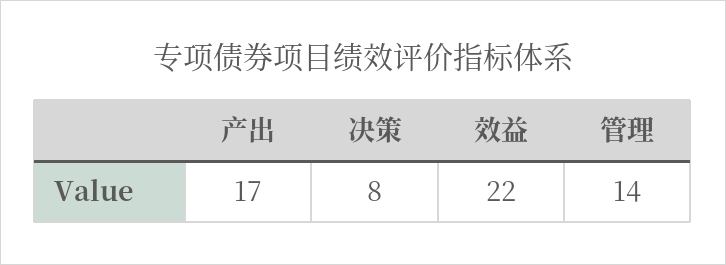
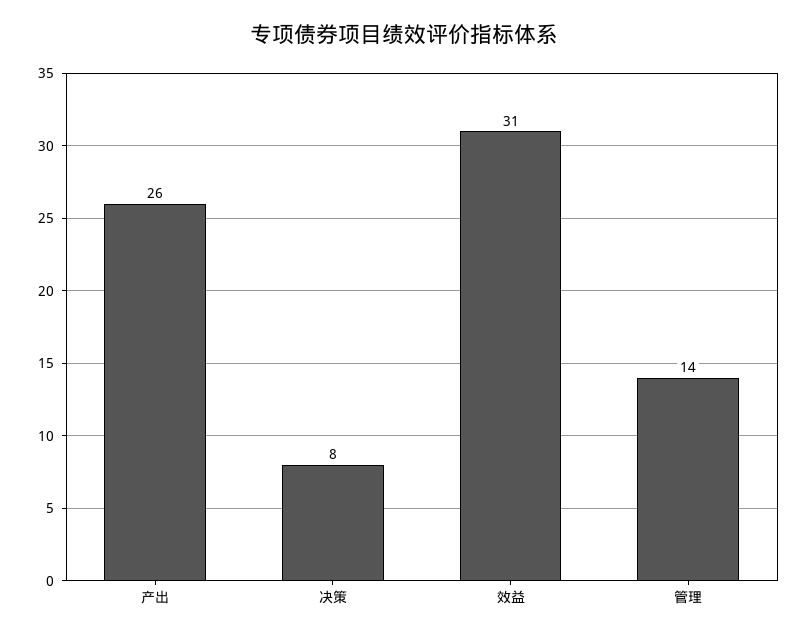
  {
-   "产出": 17,
+   "产出": 26,
    "决策": 8,
-   "效益": 22,
+   "效益": 31,
    "管理": 14
  }

